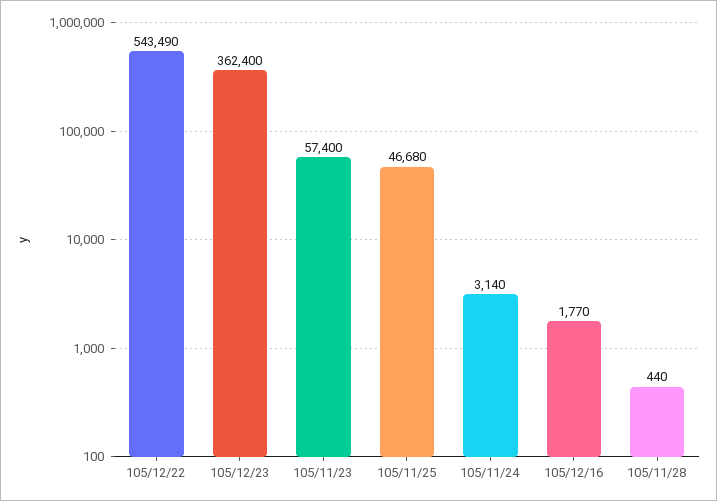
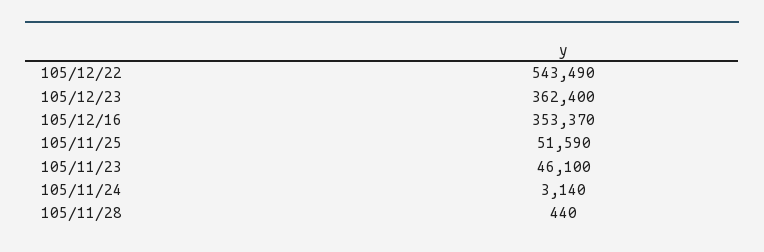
  {
    "105/12/22": 543490,
    "105/12/23": 362400,
-   "105/11/23": 57400,
+   "105/11/23": 46100,
-   "105/11/25": 46680,
+   "105/11/25": 51590,
    "105/11/24": 3140,
-   "105/12/16": 1770,
+   "105/12/16": 353370,
    "105/11/28": 440
  }

